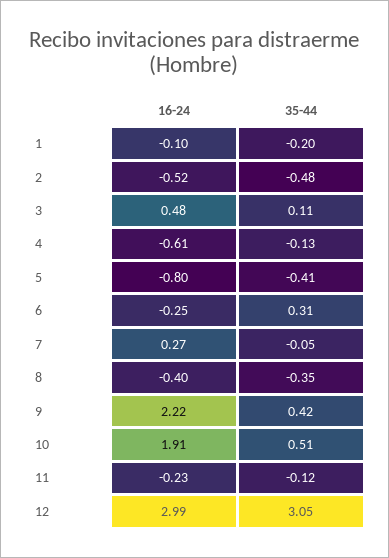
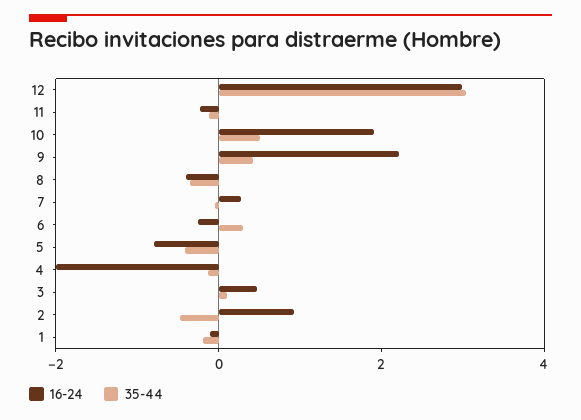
  {
    "16-24": {
      "1": -0.1,
-     "2": -0.52,
+     "2": 1,
      "3": 0.48,
-     "4": -0.61,
+     "4": -2,
      "5": -0.8,
      "6": -0.25,
      "7": 0.27,
      "8": -0.4,
      "9": 2.22,
      "10": 1.91,
      "11": -0.23,
      "12": 2.99
    },
    "35-44": {
      "1": -0.2,
      "2": -0.48,
      "3": 0.11,
      "4": -0.13,
      "5": -0.41,
      "6": 0.31,
      "7": -0.05,
      "8": -0.35,
      "9": 0.42,
      "10": 0.51,
      "11": -0.12,
      "12": 3.05
    }
  }

